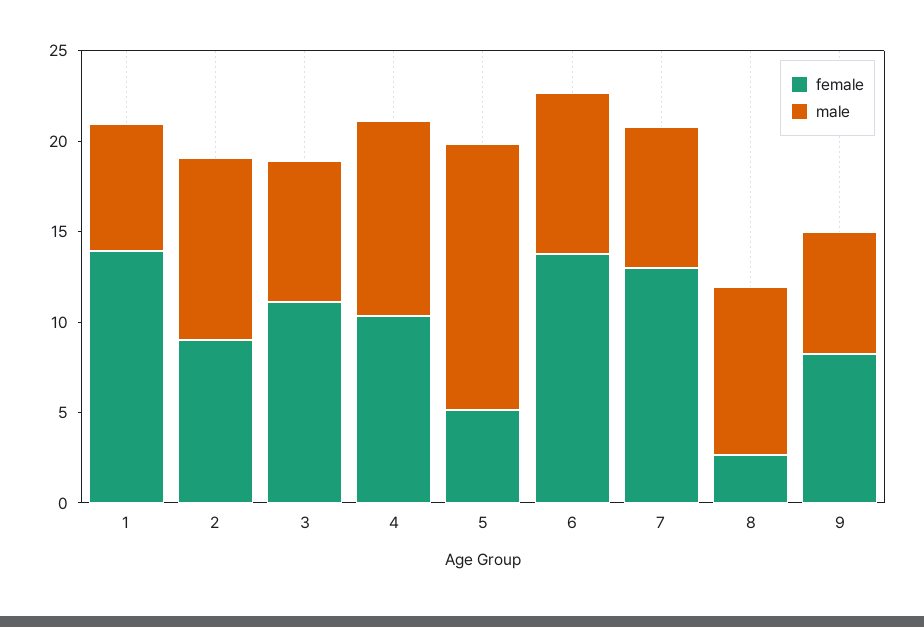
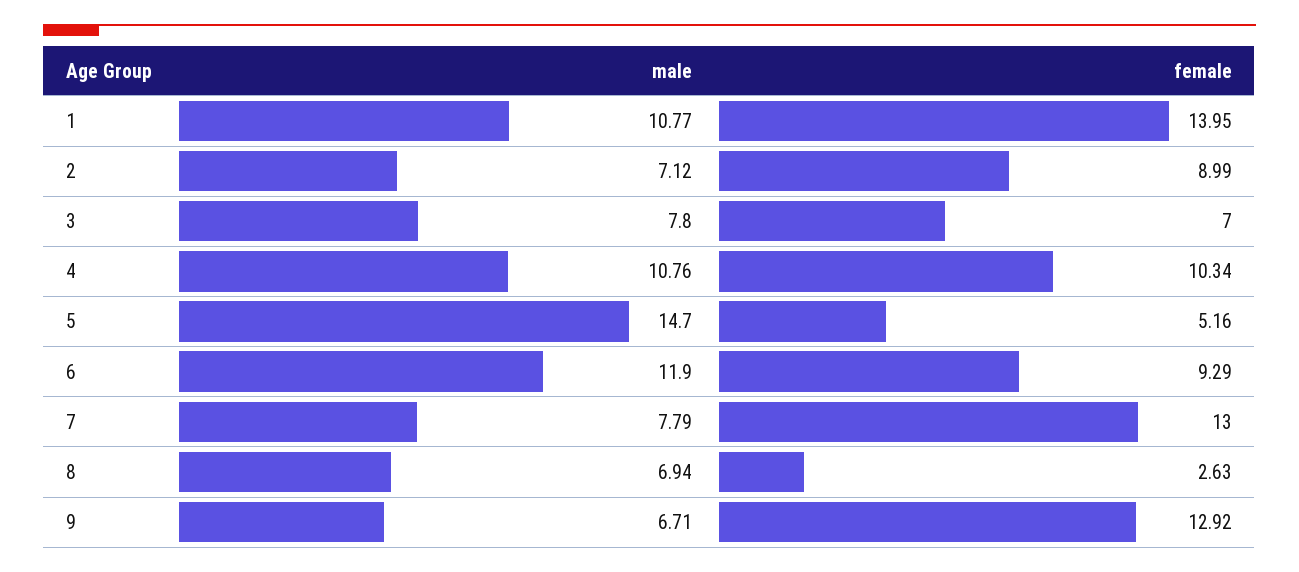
  {
    "female": {
      "1": 13.95,
      "2": 8.99,
-     "3": 11,
+     "3": 7,
      "4": 10.34,
      "5": 5.16,
-     "6": 14,
+     "6": 9.29,
      "7": 13,
      "8": 2.63,
-     "9": 8
+     "9": 12.92
    },
    "male": {
-     "1": 7,
+     "1": 10.77,
-     "2": 10,
+     "2": 7.12,
      "3": 7.8,
      "4": 10.76,
      "5": 14.7,
-     "6": 9,
+     "6": 11.9,
      "7": 7.79,
-     "8": 9,
+     "8": 6.94,
      "9": 6.71
    }
  }

